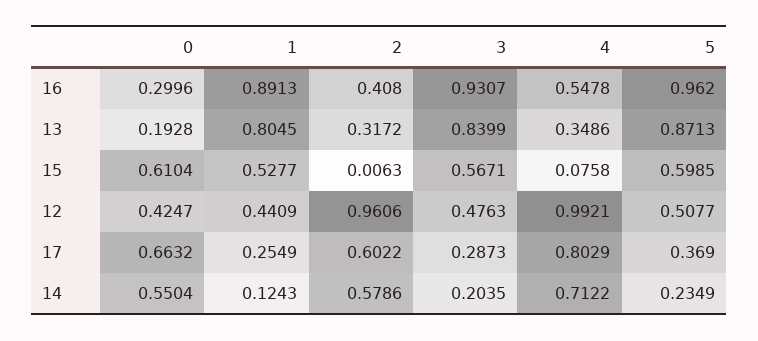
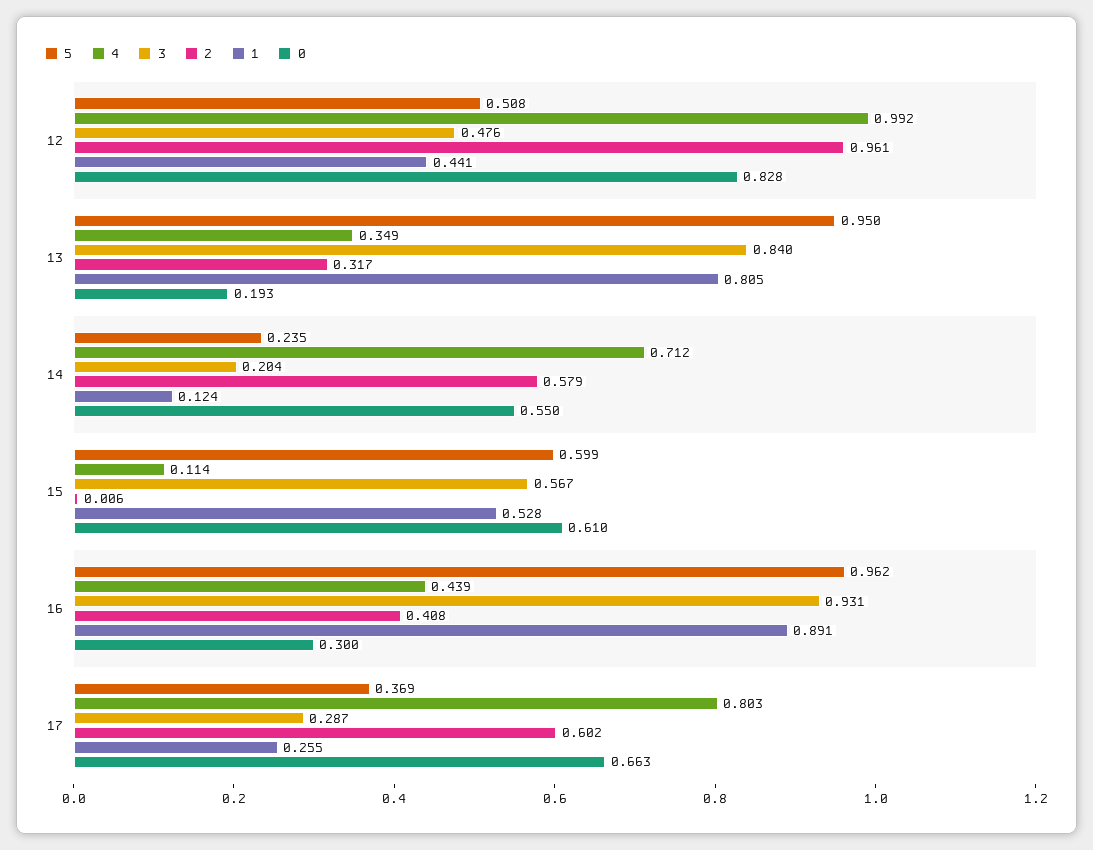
  {
    "0": {
      "16": 0.2996,
      "13": 0.1928,
      "15": 0.6104,
-     "12": 0.4247,
+     "12": 0.828,
      "17": 0.6632,
      "14": 0.5504
    },
    "1": {
      "16": 0.8913,
      "13": 0.8045,
      "15": 0.5277,
      "12": 0.4409,
      "17": 0.2549,
      "14": 0.1243
    },
    "2": {
      "16": 0.408,
      "13": 0.3172,
      "15": 0.0063,
      "12": 0.9606,
      "17": 0.6022,
      "14": 0.5786
    },
    "3": {
      "16": 0.9307,
      "13": 0.8399,
      "15": 0.5671,
      "12": 0.4763,
      "17": 0.2873,
      "14": 0.2035
    },
    "4": {
-     "16": 0.5478,
+     "16": 0.439,
      "13": 0.3486,
-     "15": 0.0758,
+     "15": 0.114,
      "12": 0.9921,
      "17": 0.8029,
      "14": 0.7122
    },
    "5": {
      "16": 0.962,
-     "13": 0.8713,
+     "13": 0.95,
      "15": 0.5985,
      "12": 0.5077,
      "17": 0.369,
      "14": 0.2349
    }
  }

